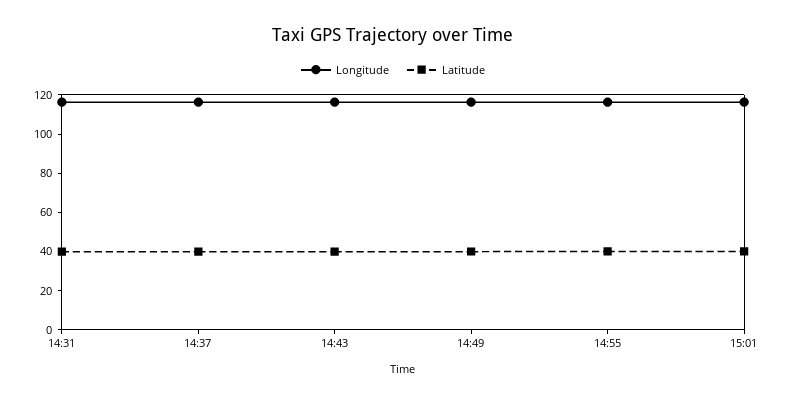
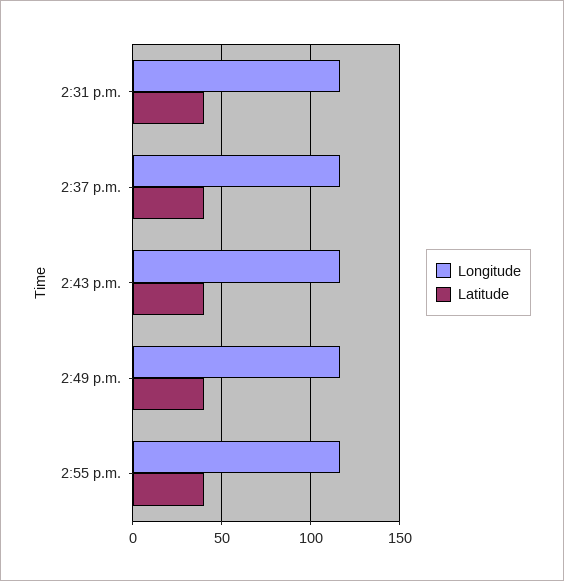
  {
    "Longitude": {
      "14:31": 115,
      "14:37": 115,
      "14:43": 115,
      "14:49": 115,
-     "14:55": 115,
+     "14:55": 115
-     "15:01": 115
    },
    "Latitude": {
      "14:31": 40,
      "14:37": 40,
      "14:43": 40,
      "14:49": 40,
-     "14:55": 40,
+     "14:55": 40
-     "15:01": 40
    }
  }

